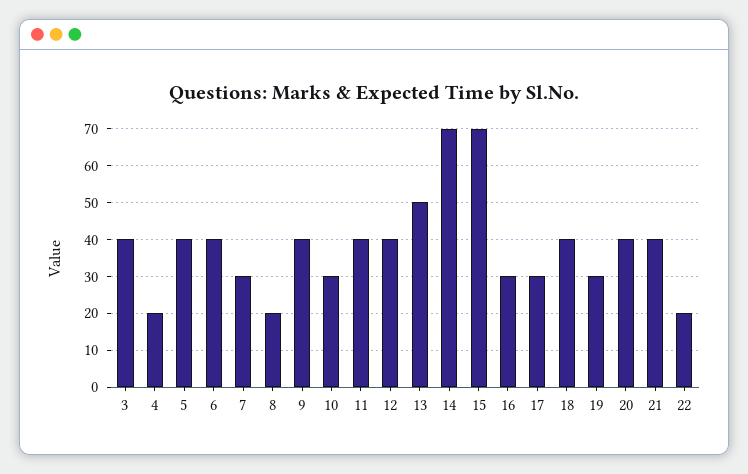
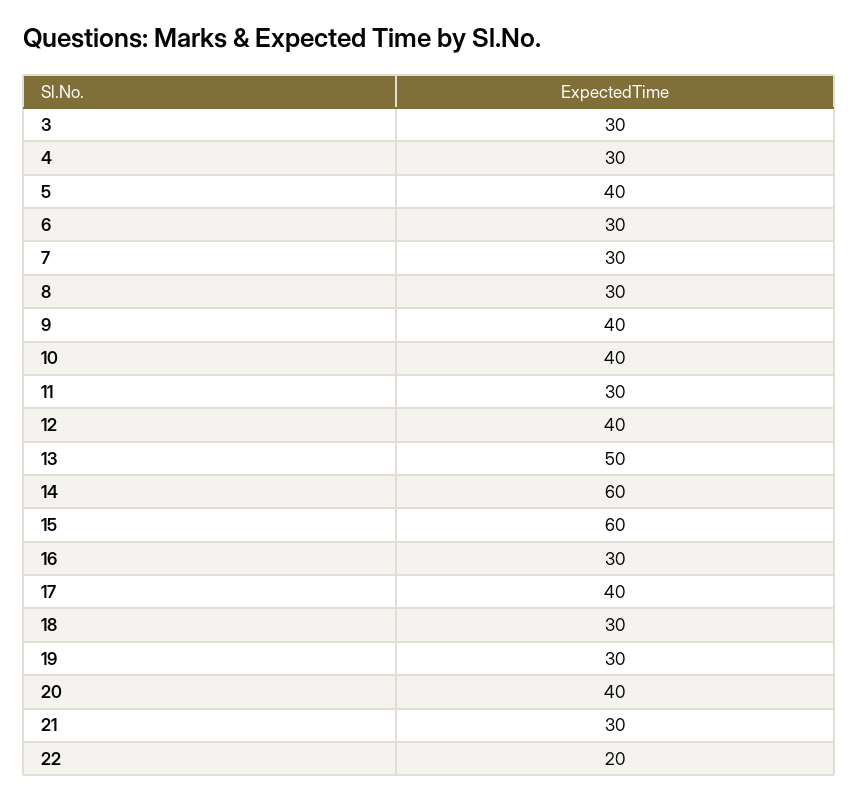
  {
-   "3": 40,
+   "3": 30,
-   "4": 20,
+   "4": 30,
    "5": 40,
-   "6": 40,
+   "6": 30,
    "7": 30,
-   "8": 20,
+   "8": 30,
    "9": 40,
-   "10": 30,
+   "10": 40,
-   "11": 40,
+   "11": 30,
    "12": 40,
    "13": 50,
-   "14": 70,
+   "14": 60,
-   "15": 70,
+   "15": 60,
    "16": 30,
-   "17": 30,
+   "17": 40,
-   "18": 40,
+   "18": 30,
    "19": 30,
    "20": 40,
-   "21": 40,
+   "21": 30,
    "22": 20
  }

